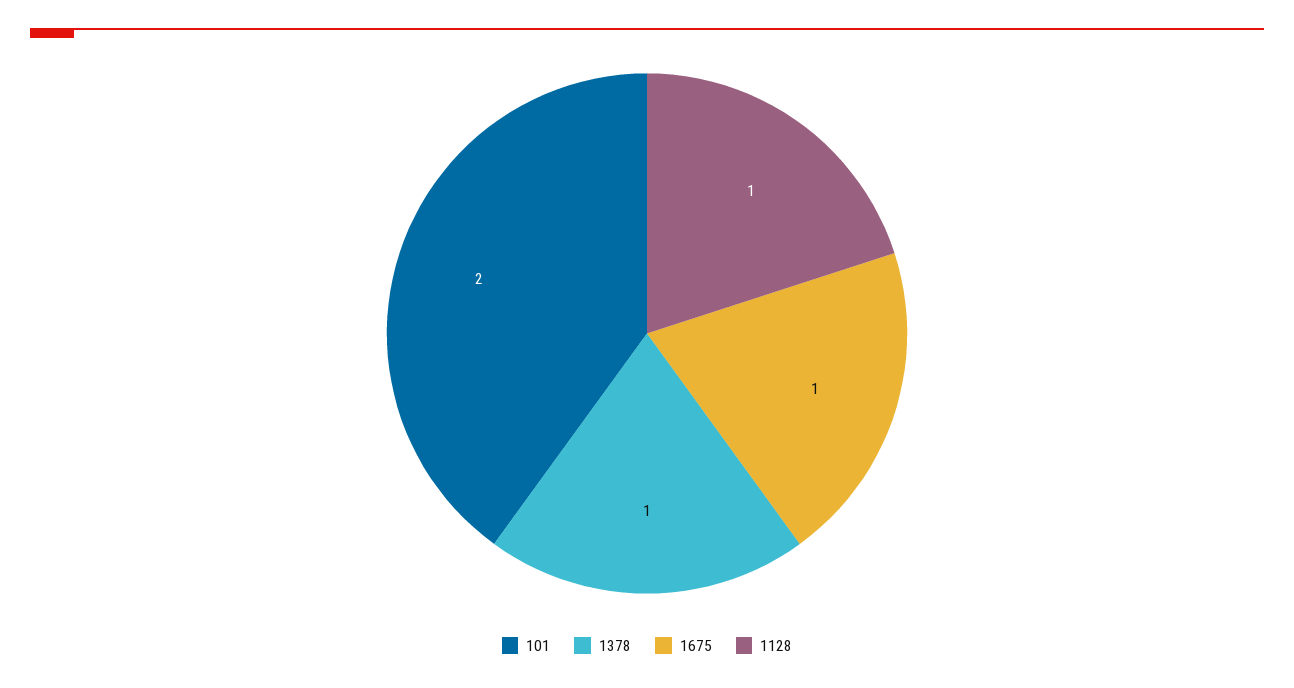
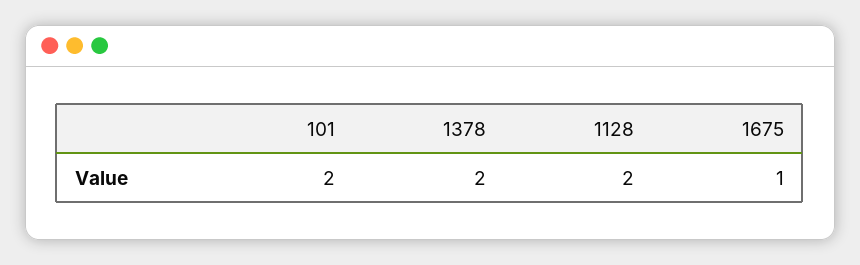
  {
    "101": 2,
-   "1378": 1,
+   "1378": 2,
    "1675": 1,
-   "1128": 1
+   "1128": 2
  }

